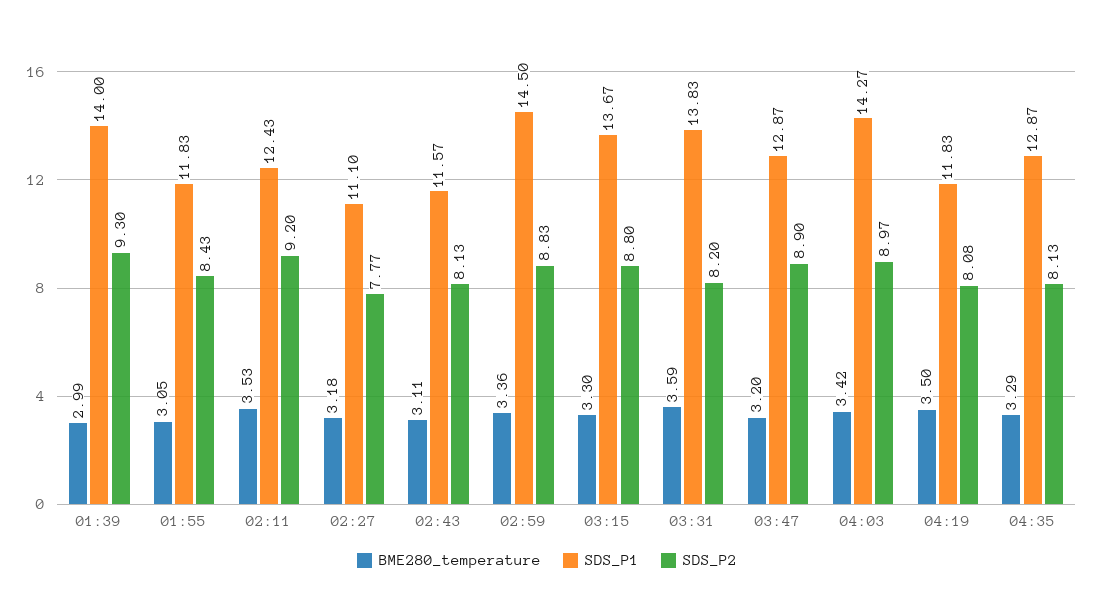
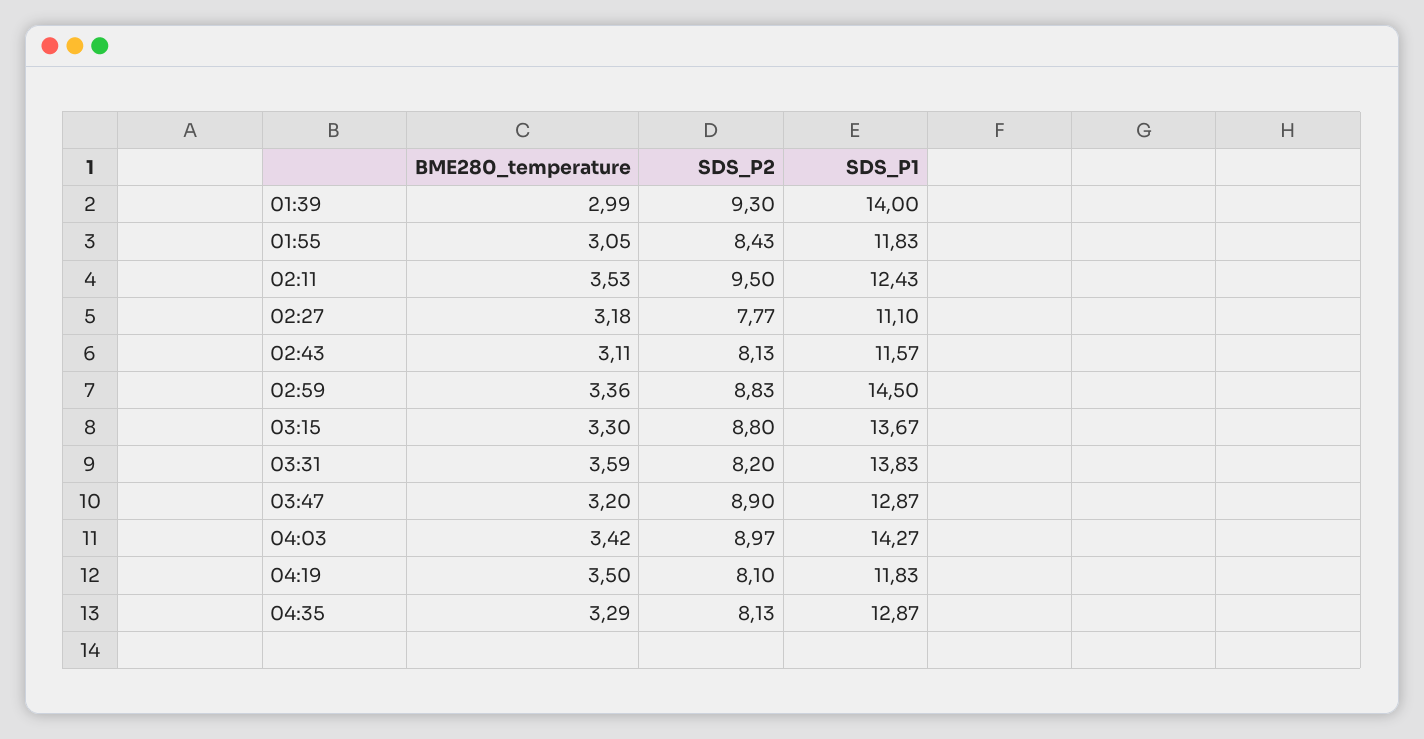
  {
    "BME280_temperature": {
      "01:39": 2.99,
      "01:55": 3.05,
      "02:11": 3.53,
      "02:27": 3.18,
      "02:43": 3.11,
      "02:59": 3.36,
      "03:15": 3.3,
      "03:31": 3.59,
      "03:47": 3.2,
      "04:03": 3.42,
      "04:19": 3.5,
      "04:35": 3.29
    },
    "SDS_P1": {
      "01:39": 14,
      "01:55": 11.83,
      "02:11": 12.43,
      "02:27": 11.1,
      "02:43": 11.57,
      "02:59": 14.5,
      "03:15": 13.67,
      "03:31": 13.83,
      "03:47": 12.87,
      "04:03": 14.27,
      "04:19": 11.83,
      "04:35": 12.87
    },
    "SDS_P2": {
      "01:39": 9.3,
      "01:55": 8.43,
-     "02:11": 9.2,
+     "02:11": 9.5,
      "02:27": 7.77,
      "02:43": 8.13,
      "02:59": 8.83,
      "03:15": 8.8,
      "03:31": 8.2,
      "03:47": 8.9,
      "04:03": 8.97,
-     "04:19": 8.08,
+     "04:19": 8.1,
      "04:35": 8.13
    }
  }

